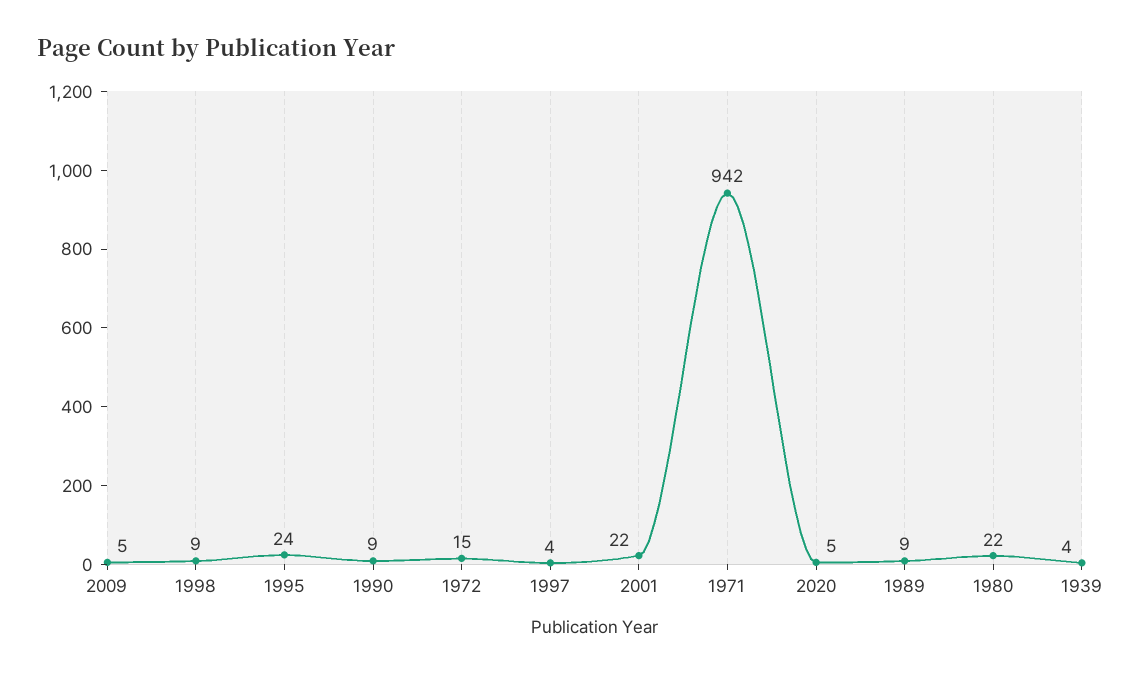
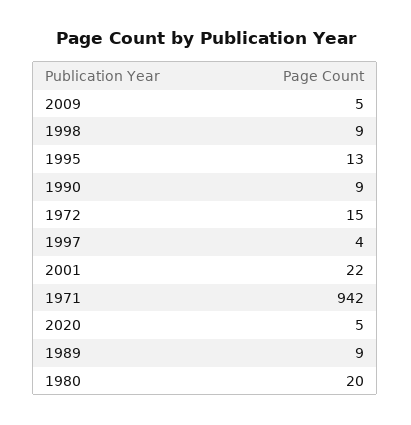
  {
    "2009": 5,
    "1998": 9,
-   "1995": 24,
+   "1995": 13,
    "1990": 9,
    "1972": 15,
    "1997": 4,
    "2001": 22,
    "1971": 942,
    "2020": 5,
    "1989": 9,
-   "1980": 22,
+   "1980": 20
-   "1939": 4
  }

